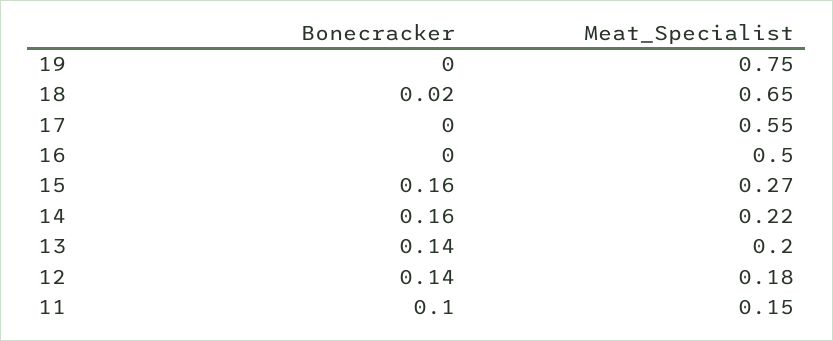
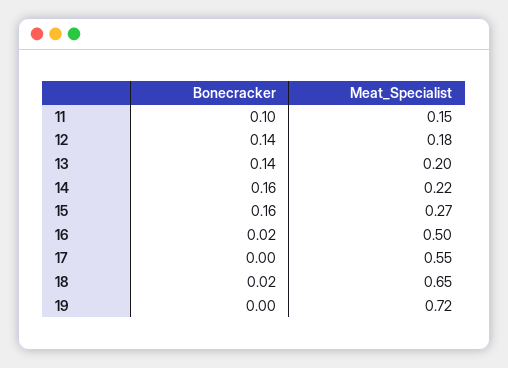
  {
    "Bonecracker": {
      "19": 0,
      "18": 0.02,
      "17": 0,
-     "16": 0,
+     "16": 0.02,
      "15": 0.16,
      "14": 0.16,
      "13": 0.14,
      "12": 0.14,
      "11": 0.1
    },
    "Meat_Specialist": {
-     "19": 0.75,
+     "19": 0.72,
      "18": 0.65,
      "17": 0.55,
      "16": 0.5,
      "15": 0.27,
      "14": 0.22,
      "13": 0.2,
      "12": 0.18,
      "11": 0.15
    }
  }

